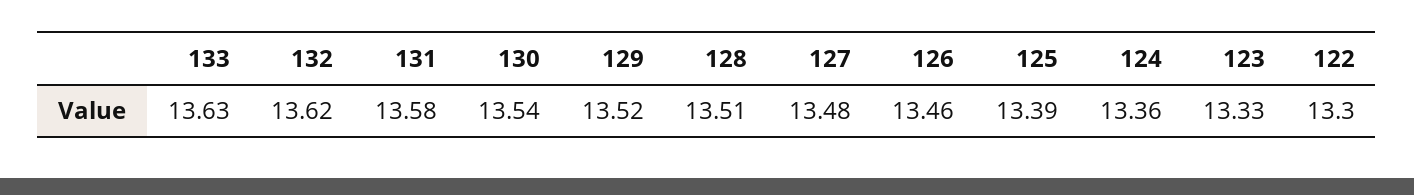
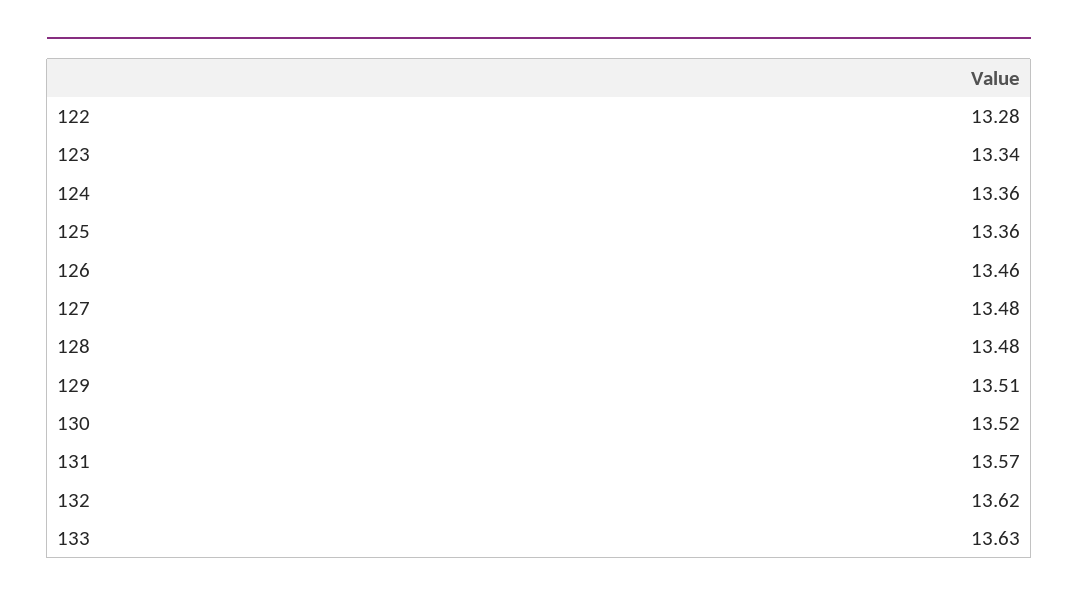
  {
    "133": 13.63,
    "132": 13.62,
-   "131": 13.58,
+   "131": 13.57,
-   "130": 13.54,
+   "130": 13.52,
-   "129": 13.52,
+   "129": 13.51,
-   "128": 13.51,
+   "128": 13.48,
    "127": 13.48,
    "126": 13.46,
-   "125": 13.39,
+   "125": 13.36,
    "124": 13.36,
-   "123": 13.33,
+   "123": 13.34,
-   "122": 13.3
+   "122": 13.28
  }

